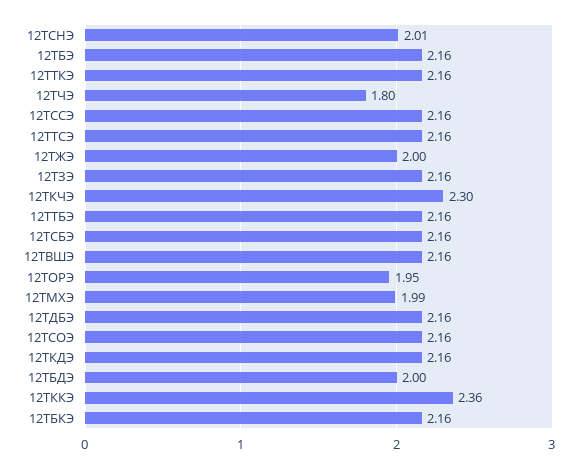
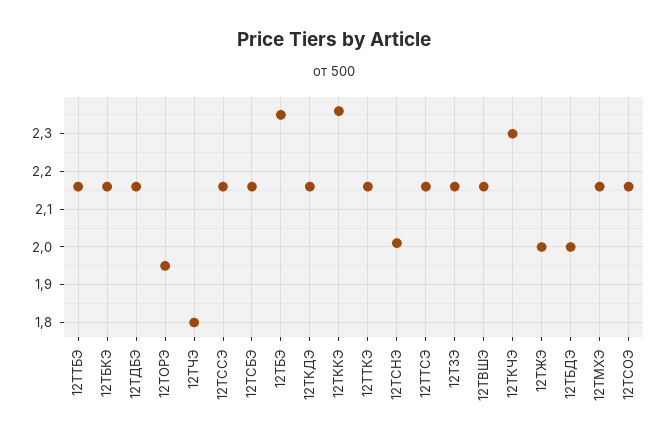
  {
    "12ТСНЭ": 2.01,
-   "12ТБЭ": 2.16,
+   "12ТБЭ": 2.35,
    "12ТТКЭ": 2.16,
    "12ТЧЭ": 1.8,
    "12ТССЭ": 2.16,
    "12ТТСЭ": 2.16,
    "12ТЖЭ": 2,
    "12ТЗЭ": 2.16,
    "12ТКЧЭ": 2.3,
    "12ТТБЭ": 2.16,
    "12ТСБЭ": 2.16,
    "12ТВШЭ": 2.16,
    "12ТОРЭ": 1.95,
-   "12ТМХЭ": 1.99,
+   "12ТМХЭ": 2.15,
    "12ТДБЭ": 2.16,
    "12ТСОЭ": 2.16,
    "12ТКДЭ": 2.16,
    "12ТБДЭ": 2,
    "12ТККЭ": 2.36,
    "12ТБКЭ": 2.16
  }

